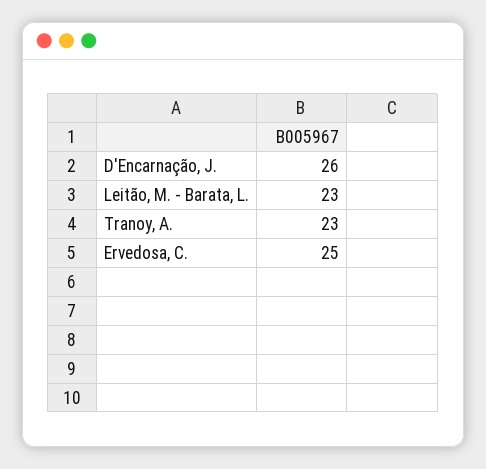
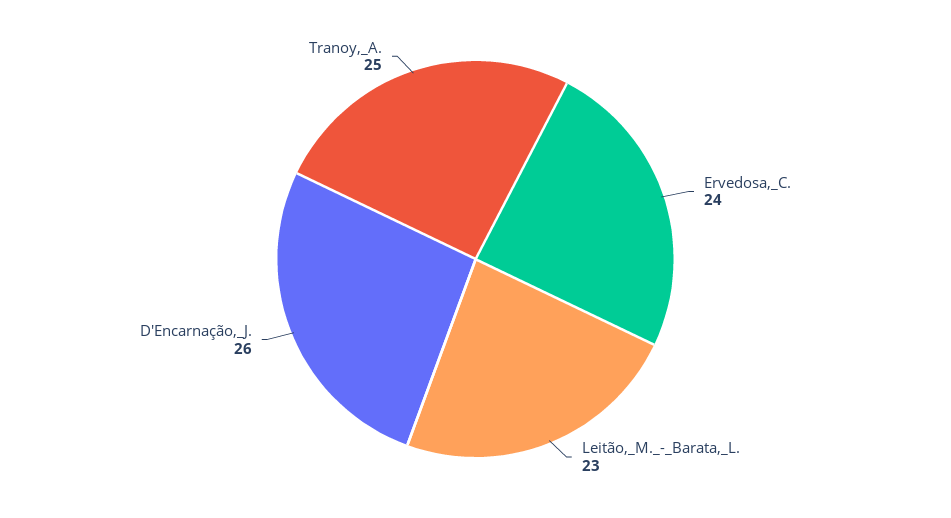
  {
    "D'Encarnação, J.": 26,
    "Leitão, M. - Barata, L.": 23,
-   "Tranoy, A.": 23,
+   "Tranoy, A.": 25,
-   "Ervedosa, C.": 25
+   "Ervedosa, C.": 24
  }

